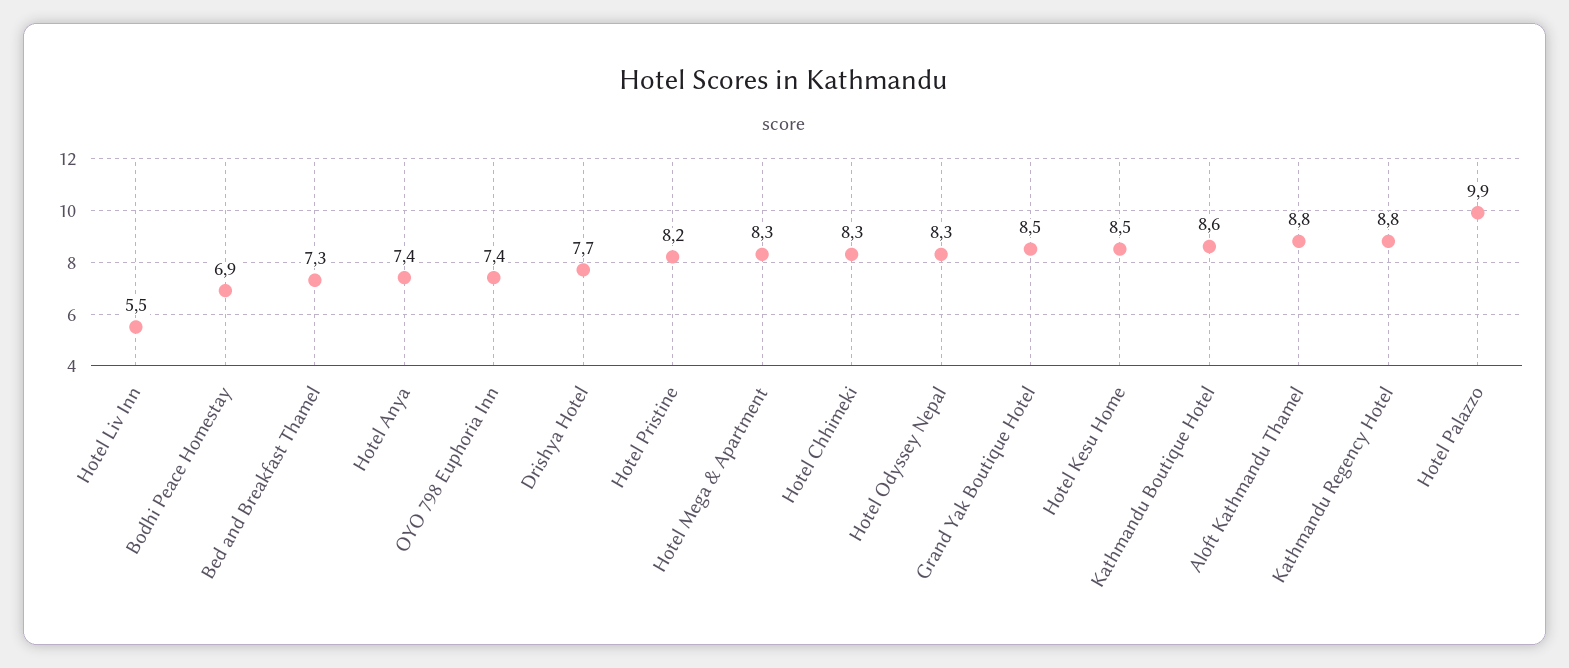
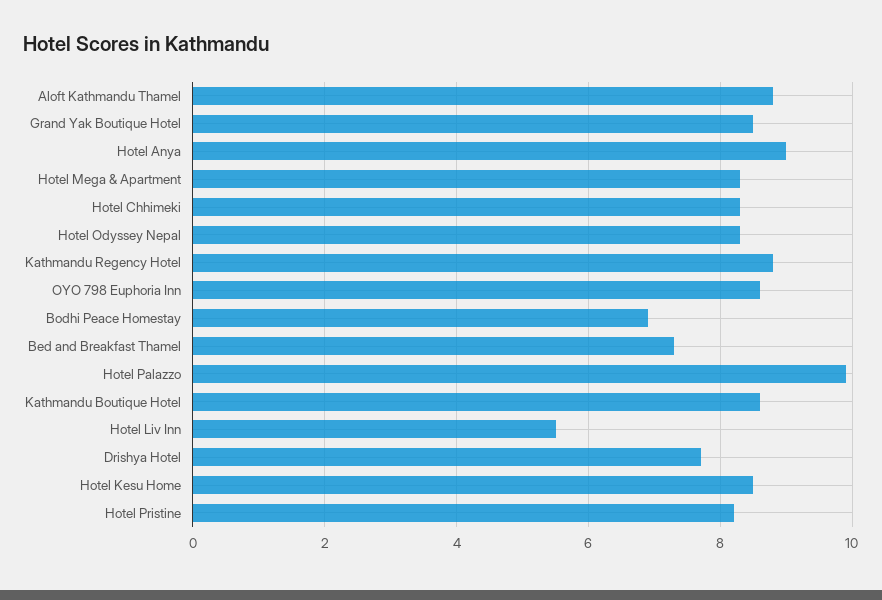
  {
    "Hotel Liv Inn": 5.5,
    "Bodhi Peace Homestay": 6.9,
    "Bed and Breakfast Thamel": 7.3,
-   "Hotel Anya": 7.4,
+   "Hotel Anya": 9,
-   "OYO 798 Euphoria Inn": 7.4,
+   "OYO 798 Euphoria Inn": 8.5,
    "Drishya Hotel": 7.7,
    "Hotel Pristine": 8.2,
    "Hotel Mega & Apartment": 8.3,
    "Hotel Chhimeki": 8.3,
    "Hotel Odyssey Nepal": 8.3,
    "Grand Yak Boutique Hotel": 8.5,
    "Hotel Kesu Home": 8.5,
    "Kathmandu Boutique Hotel": 8.6,
    "Aloft Kathmandu Thamel": 8.8,
    "Kathmandu Regency Hotel": 8.8,
    "Hotel Palazzo": 9.9
  }

